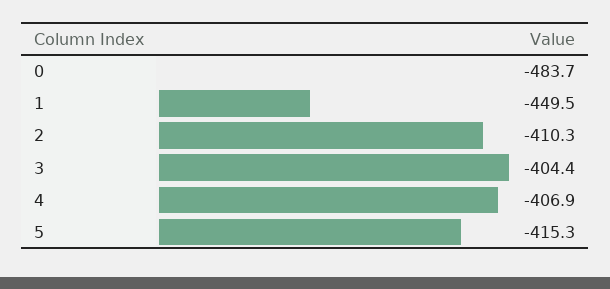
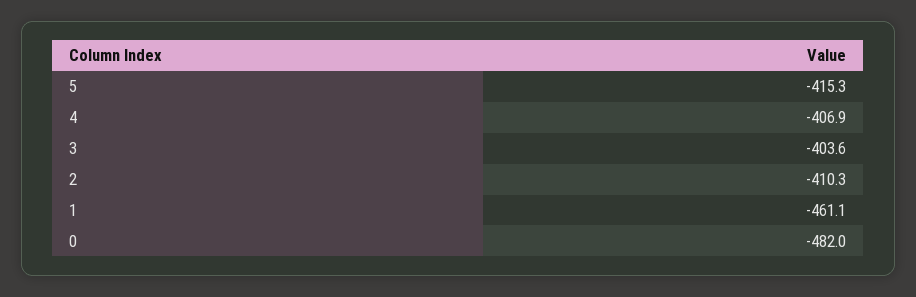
  {
-   "0": -483.7,
+   "0": -482,
-   "1": -449.5,
+   "1": -461.1,
    "2": -410.3,
-   "3": -404.4,
+   "3": -403.6,
    "4": -406.9,
    "5": -415.3
  }

